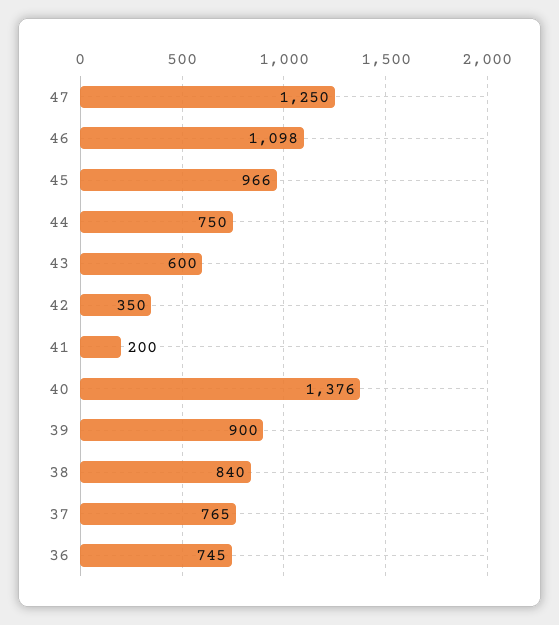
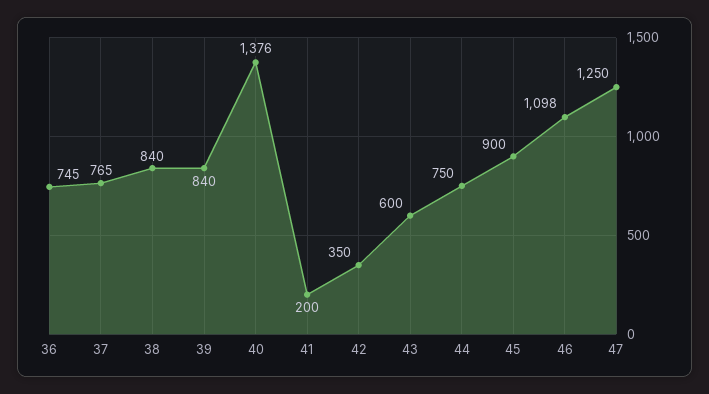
  {
    "47": 1250,
    "46": 1098,
-   "45": 966,
+   "45": 900,
    "44": 750,
    "43": 600,
    "42": 350,
    "41": 200,
    "40": 1376,
-   "39": 900,
+   "39": 840,
    "38": 840,
    "37": 765,
    "36": 745
  }

